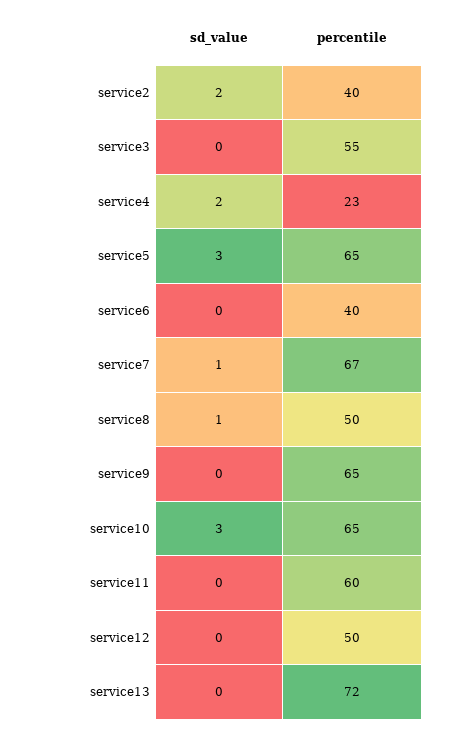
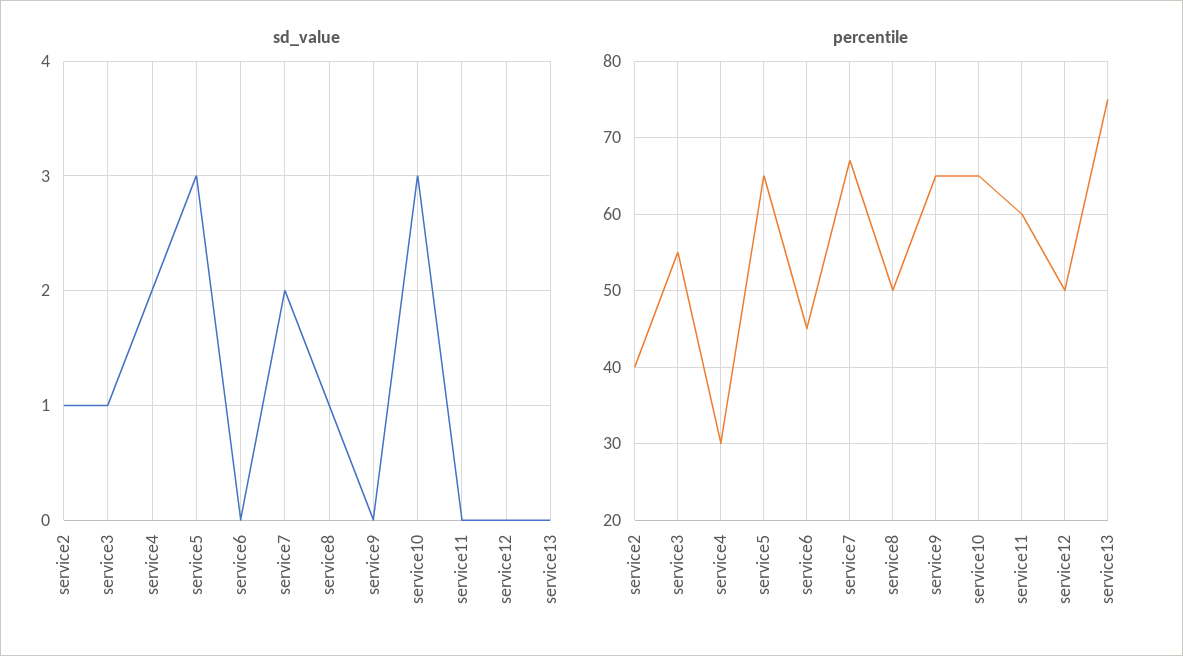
  {
    "sd_value": {
-     "service2": 2,
+     "service2": 1,
-     "service3": 0,
+     "service3": 1,
      "service4": 2,
      "service5": 3,
      "service6": 0,
-     "service7": 1,
+     "service7": 2,
      "service8": 1,
      "service9": 0,
      "service10": 3,
      "service11": 0,
      "service12": 0,
      "service13": 0
    },
    "percentile": {
      "service2": 40,
      "service3": 55,
-     "service4": 23,
+     "service4": 30,
      "service5": 65,
-     "service6": 40,
+     "service6": 45,
      "service7": 67,
      "service8": 50,
      "service9": 65,
      "service10": 65,
      "service11": 60,
      "service12": 50,
-     "service13": 72
+     "service13": 75
    }
  }

